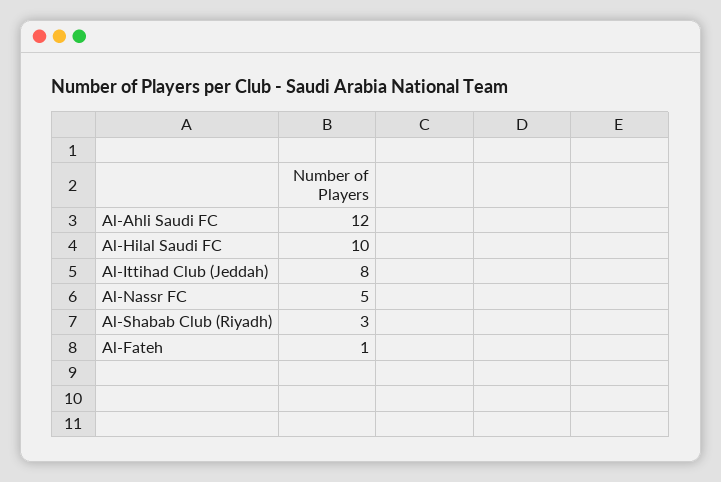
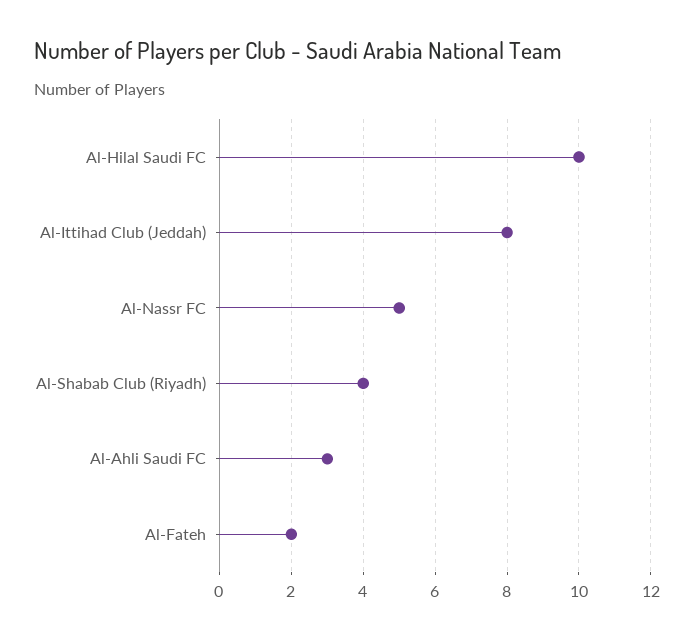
  {
-   "Al-Ahli Saudi FC": 12,
+   "Al-Ahli Saudi FC": 3,
    "Al-Hilal Saudi FC": 10,
    "Al-Ittihad Club (Jeddah)": 8,
    "Al-Nassr FC": 5,
-   "Al-Shabab Club (Riyadh)": 3,
+   "Al-Shabab Club (Riyadh)": 4,
-   "Al-Fateh": 1
+   "Al-Fateh": 2
  }

